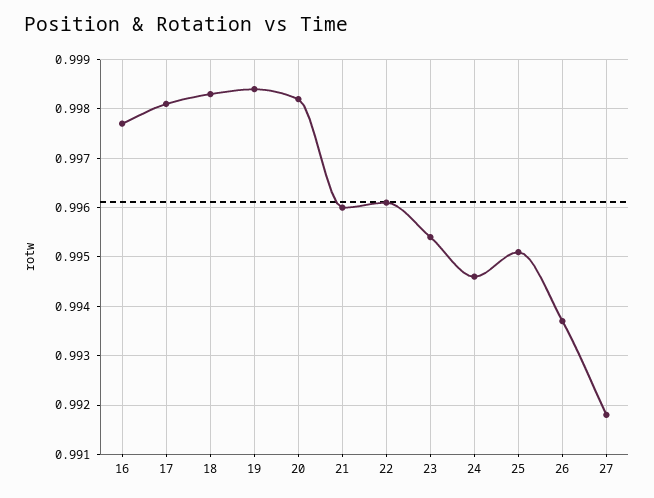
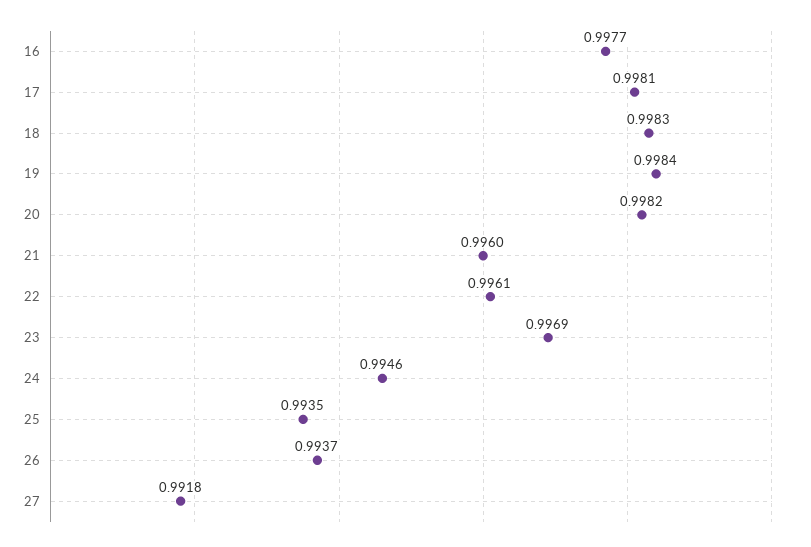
  {
    "16": 0.9977,
    "17": 0.9981,
    "18": 0.9983,
    "19": 0.9984,
    "20": 0.9982,
    "21": 0.996,
    "22": 0.9961,
-   "23": 0.9955,
+   "23": 0.9969,
    "24": 0.9946,
-   "25": 0.995,
+   "25": 0.9935,
    "26": 0.9937,
    "27": 0.9918
  }

